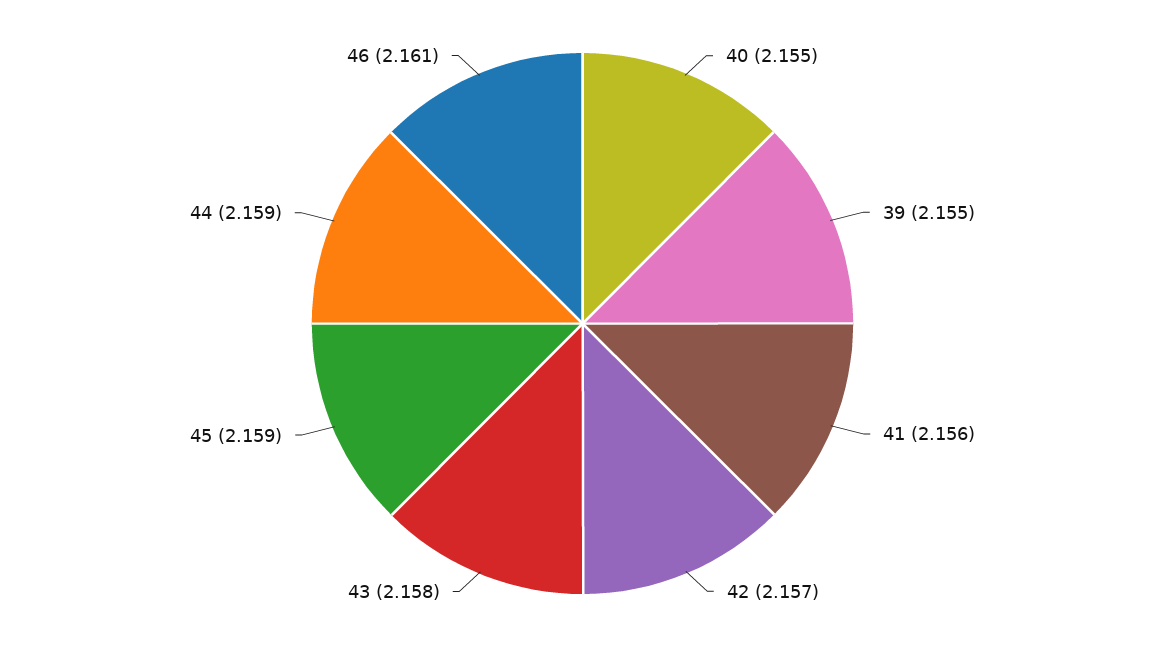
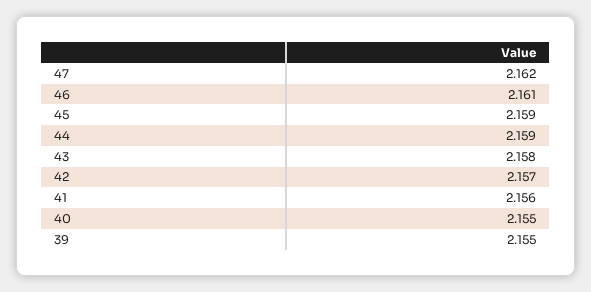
  {
    "40": 2.155,
    "39": 2.155,
    "41": 2.156,
    "42": 2.157,
    "43": 2.158,
    "45": 2.159,
    "44": 2.159,
-   "46": 2.161
+   "46": 2.161,
+   "47": 2.162
  }

